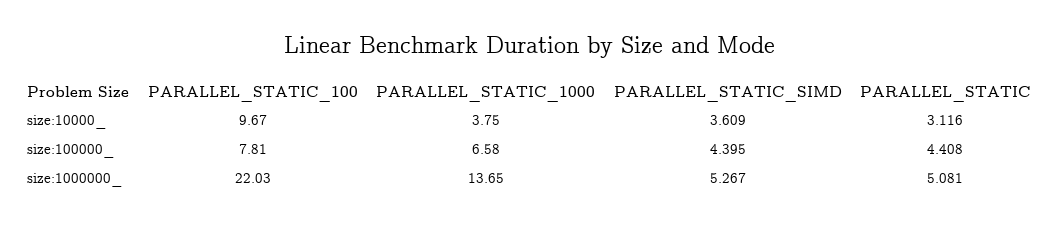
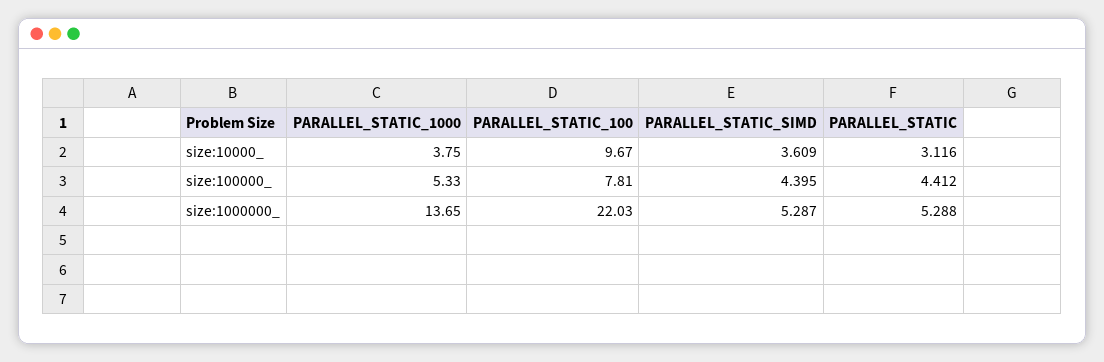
  {
    "PARALLEL_STATIC_100": {
      "size:10000_": 9.67,
      "size:100000_": 7.81,
      "size:1000000_": 22.03
    },
    "PARALLEL_STATIC_1000": {
      "size:10000_": 3.75,
-     "size:100000_": 6.58,
+     "size:100000_": 5.33,
      "size:1000000_": 13.65
    },
    "PARALLEL_STATIC_SIMD": {
      "size:10000_": 3.609,
      "size:100000_": 4.395,
-     "size:1000000_": 5.267
+     "size:1000000_": 5.287
    },
    "PARALLEL_STATIC": {
      "size:10000_": 3.116,
-     "size:100000_": 4.408,
+     "size:100000_": 4.412,
-     "size:1000000_": 5.081
+     "size:1000000_": 5.288
    }
  }

